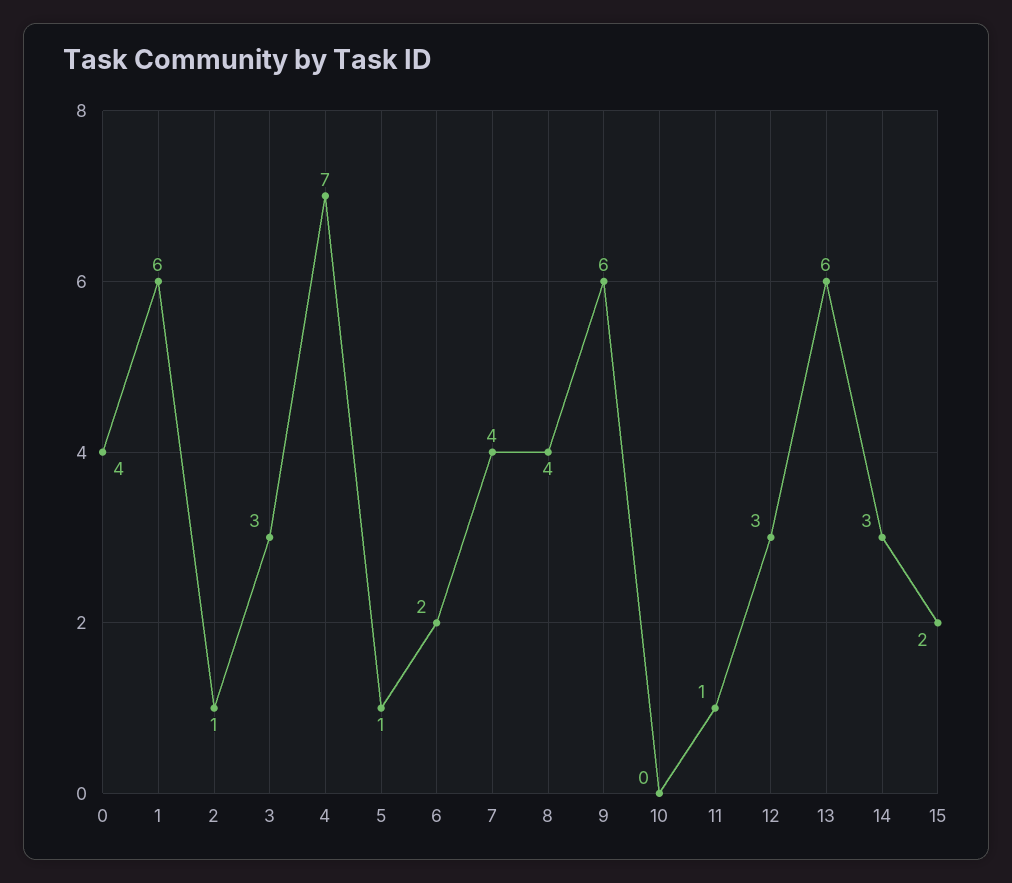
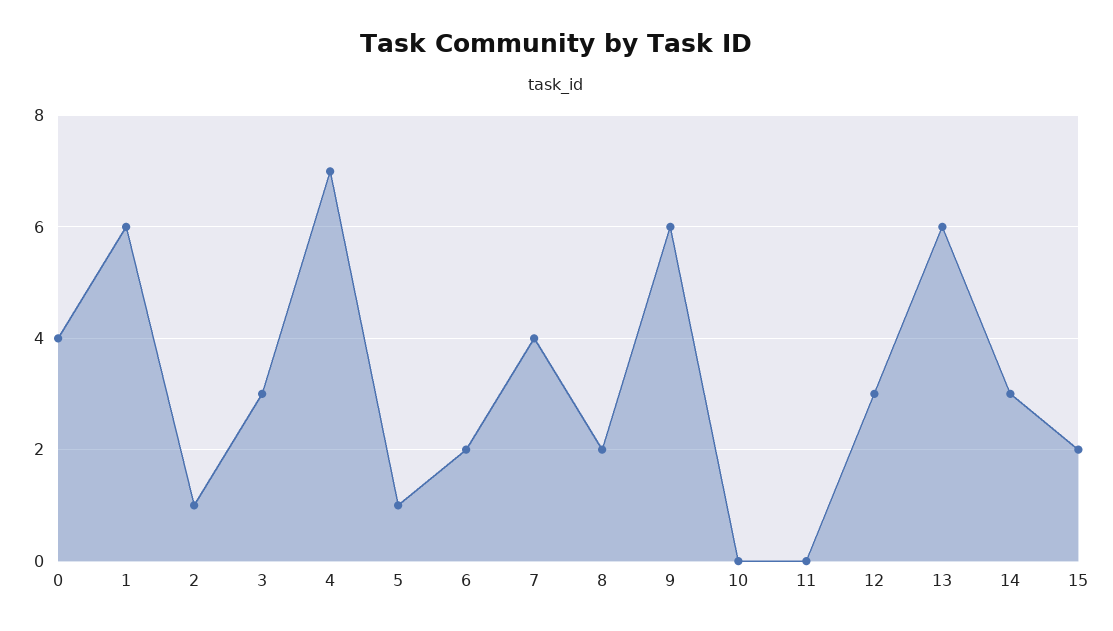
  {
    "0": 4,
    "1": 6,
    "2": 1,
    "3": 3,
    "4": 7,
    "5": 1,
    "6": 2,
    "7": 4,
-   "8": 4,
+   "8": 2,
    "9": 6,
    "10": 0,
-   "11": 1,
+   "11": 0,
    "12": 3,
    "13": 6,
    "14": 3,
    "15": 2
  }

